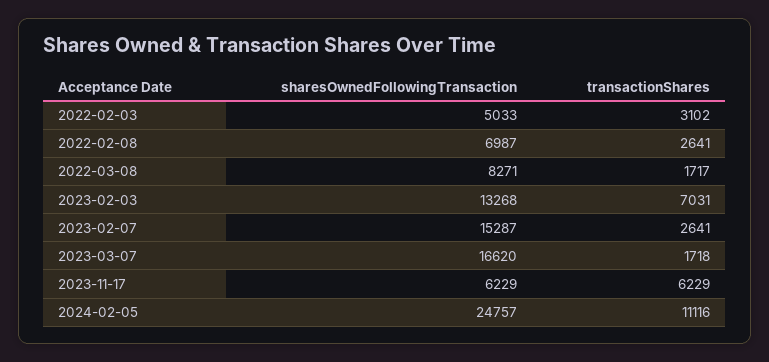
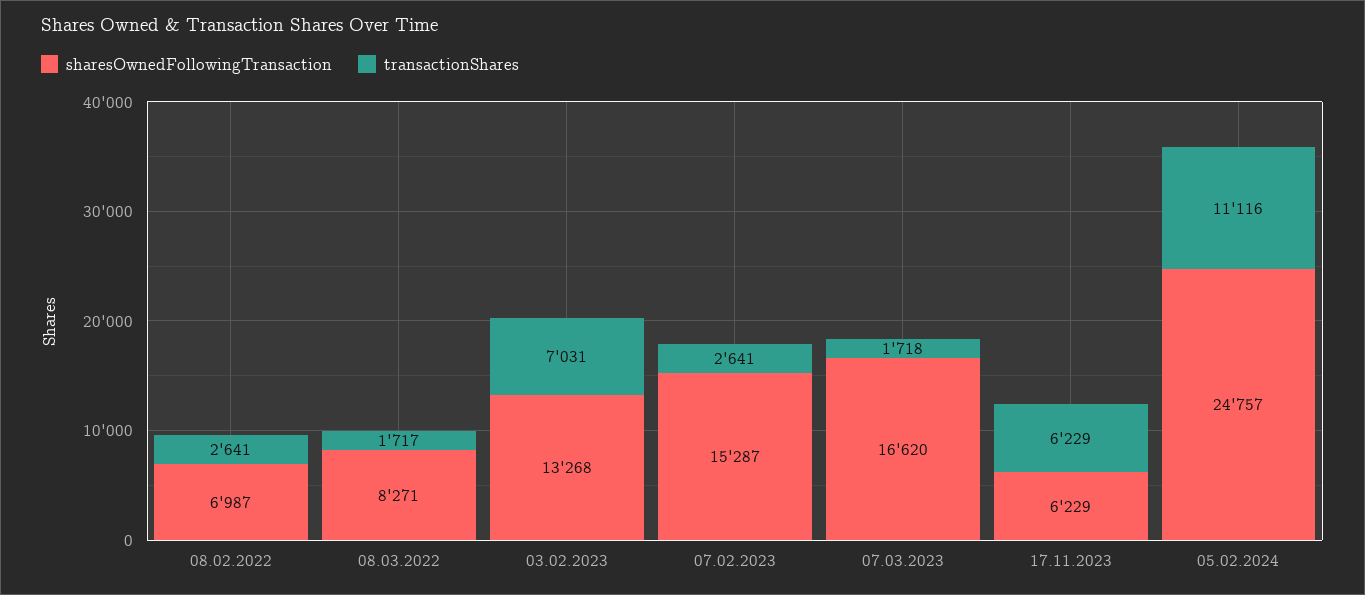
  {
    "sharesOwnedFollowingTransaction": {
-     "2022-02-03": 5033,
      "2022-02-08": 6987,
      "2022-03-08": 8271,
      "2023-02-03": 13268,
      "2023-02-07": 15287,
      "2023-03-07": 16620,
      "2023-11-17": 6229,
      "2024-02-05": 24757
    },
    "transactionShares": {
-     "2022-02-03": 3102,
      "2022-02-08": 2641,
      "2022-03-08": 1717,
      "2023-02-03": 7031,
      "2023-02-07": 2641,
      "2023-03-07": 1718,
      "2023-11-17": 6229,
      "2024-02-05": 11116
    }
  }

